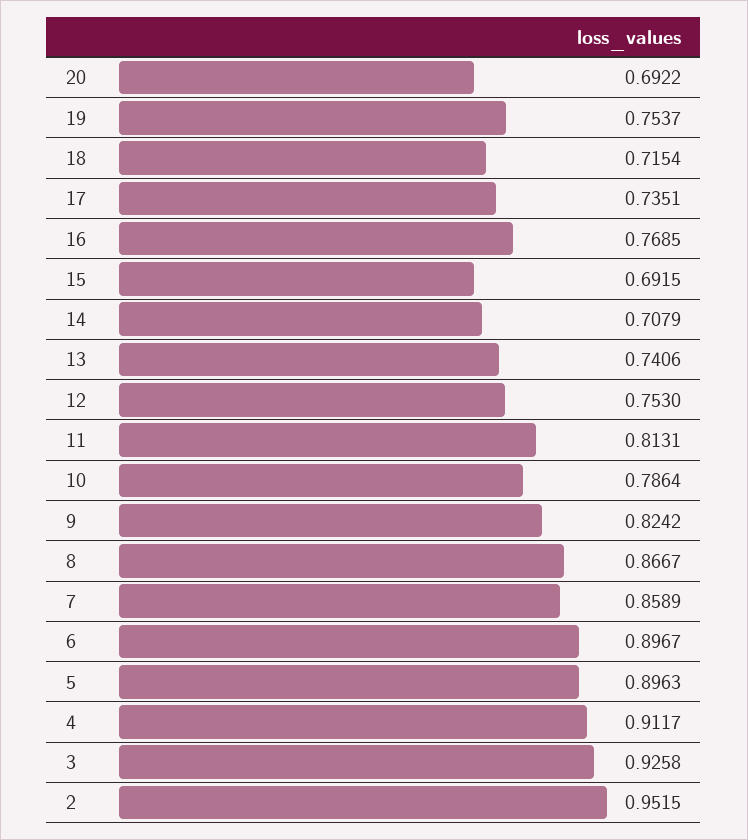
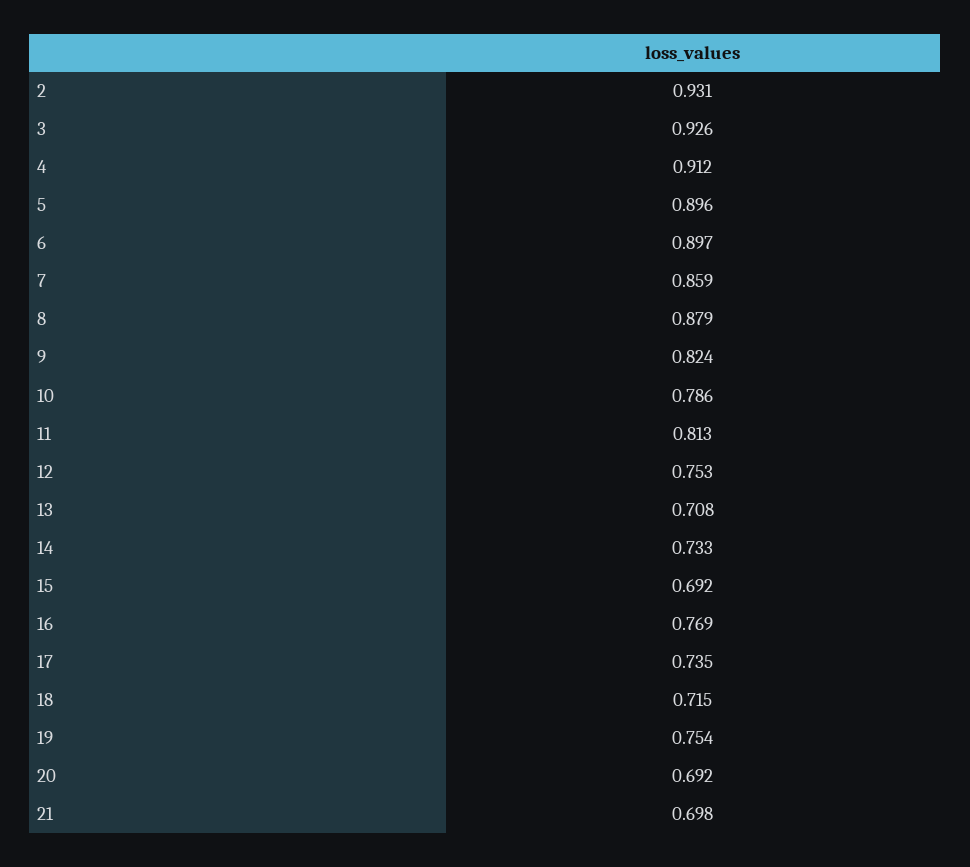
  {
    "20": 0.6922,
    "19": 0.7537,
    "18": 0.7154,
    "17": 0.7351,
    "16": 0.7685,
    "15": 0.6915,
-   "14": 0.7079,
+   "14": 0.733,
-   "13": 0.7406,
+   "13": 0.708,
    "12": 0.753,
    "11": 0.8131,
    "10": 0.7864,
    "9": 0.8242,
-   "8": 0.8667,
+   "8": 0.879,
    "7": 0.8589,
    "6": 0.8967,
    "5": 0.8963,
    "4": 0.9117,
    "3": 0.9258,
-   "2": 0.9515
+   "2": 0.931,
+   "21": 0.698
  }

